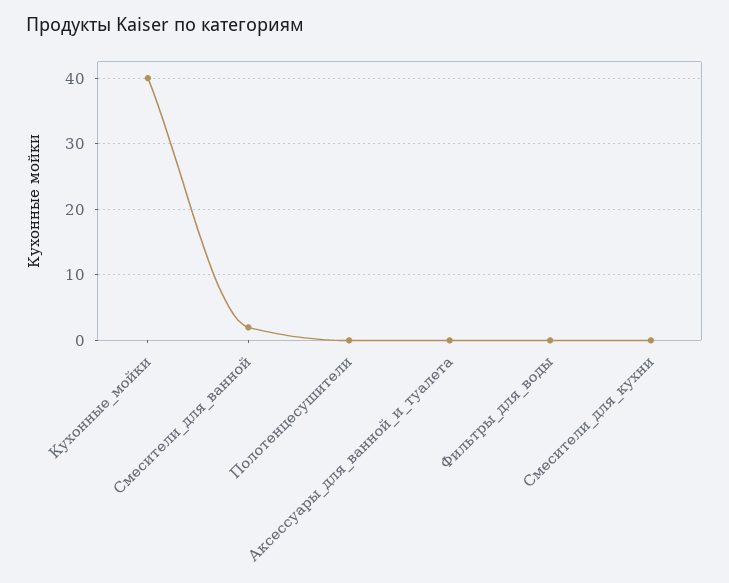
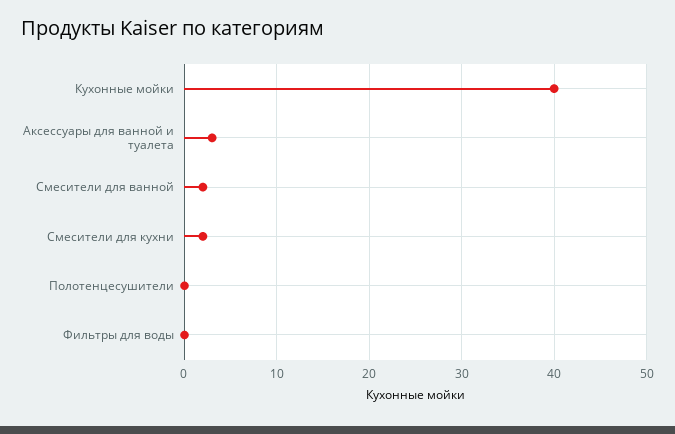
  {
    "Кухонные_мойки": 40,
    "Смесители_для_ванной": 2,
    "Полотенцесушители": 0,
-   "Аксессуары_для_ванной_и_туалета": 0,
+   "Аксессуары_для_ванной_и_туалета": 3,
    "Фильтры_для_воды": 0,
-   "Смесители_для_кухни": 0
+   "Смесители_для_кухни": 2
  }

